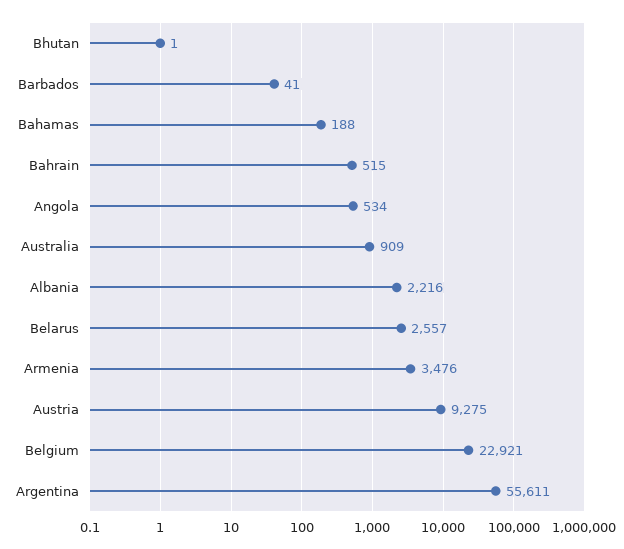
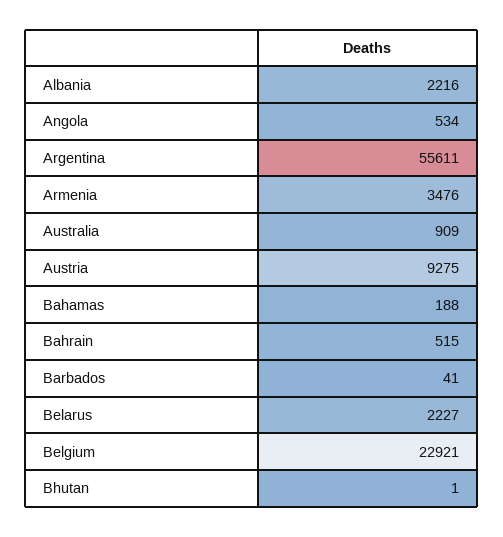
  {
    "Bhutan": 1,
    "Barbados": 41,
    "Bahamas": 188,
    "Bahrain": 515,
    "Angola": 534,
    "Australia": 909,
    "Albania": 2216,
-   "Belarus": 2557,
+   "Belarus": 2227,
    "Armenia": 3476,
    "Austria": 9275,
    "Belgium": 22921,
    "Argentina": 55611
  }

